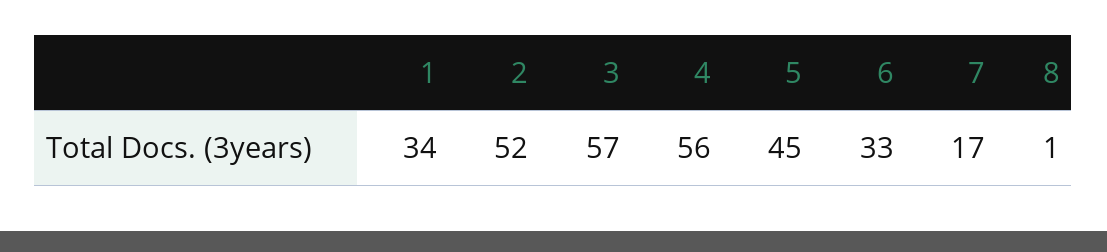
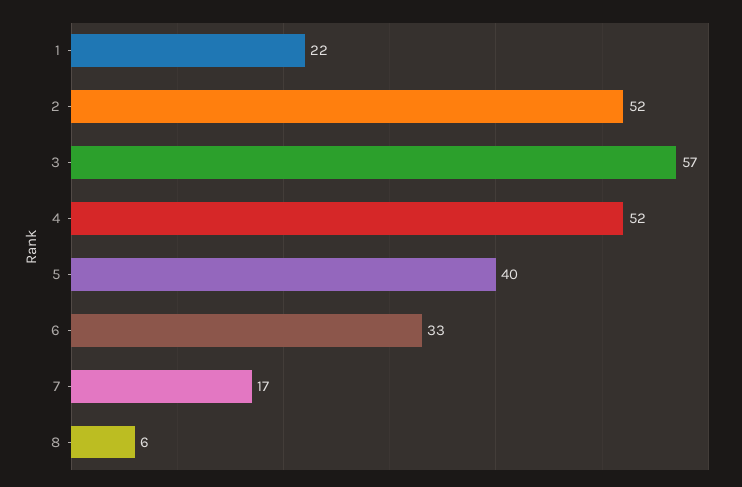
  {
-   "1": 34,
+   "1": 22,
    "2": 52,
    "3": 57,
-   "4": 56,
+   "4": 52,
-   "5": 45,
+   "5": 40,
    "6": 33,
    "7": 17,
-   "8": 1
+   "8": 6
  }

